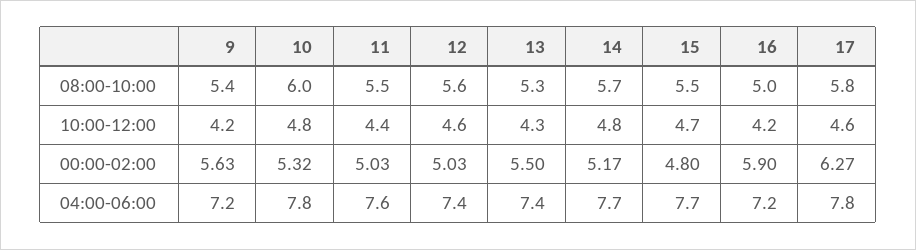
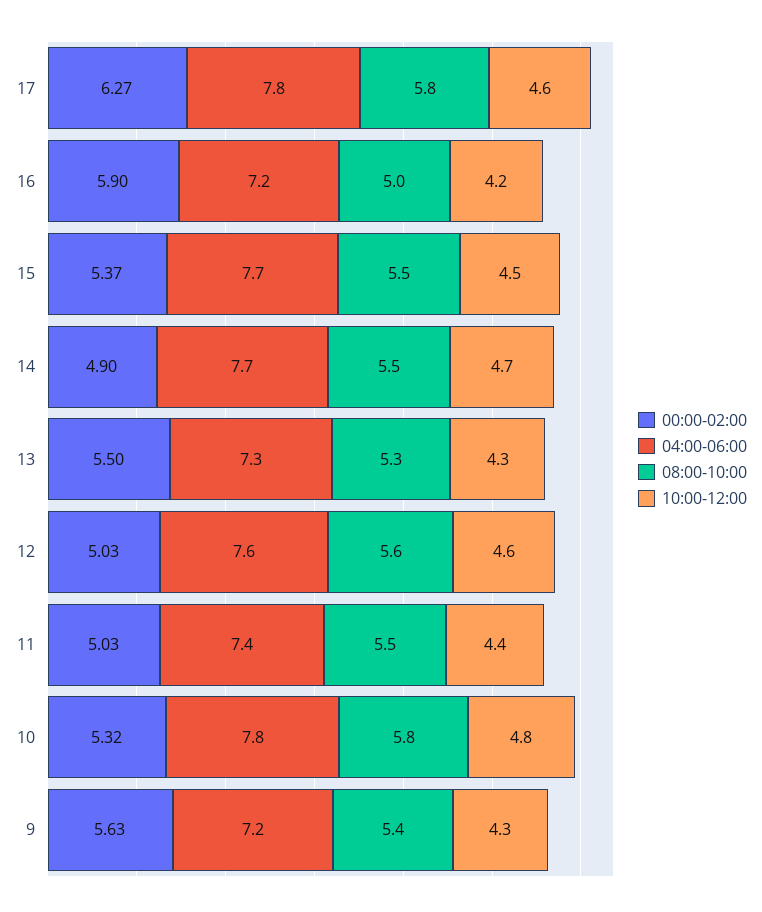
  {
    "08:00-10:00": {
      "9": 5.4,
-     "10": 6,
+     "10": 5.8,
      "11": 5.5,
      "12": 5.6,
      "13": 5.3,
-     "14": 5.7,
+     "14": 5.5,
      "15": 5.5,
      "16": 5,
      "17": 5.8
    },
    "10:00-12:00": {
-     "9": 4.2,
+     "9": 4.3,
      "10": 4.8,
      "11": 4.4,
      "12": 4.6,
      "13": 4.3,
-     "14": 4.8,
+     "14": 4.7,
-     "15": 4.7,
+     "15": 4.5,
      "16": 4.2,
      "17": 4.6
    },
    "00:00-02:00": {
      "9": 5.63,
      "10": 5.32,
      "11": 5.03,
      "12": 5.03,
      "13": 5.5,
-     "14": 5.17,
+     "14": 4.9,
-     "15": 4.8,
+     "15": 5.37,
      "16": 5.9,
      "17": 6.27
    },
    "04:00-06:00": {
      "9": 7.2,
      "10": 7.8,
-     "11": 7.6,
+     "11": 7.4,
-     "12": 7.4,
+     "12": 7.6,
-     "13": 7.4,
+     "13": 7.3,
      "14": 7.7,
      "15": 7.7,
      "16": 7.2,
      "17": 7.8
    }
  }

